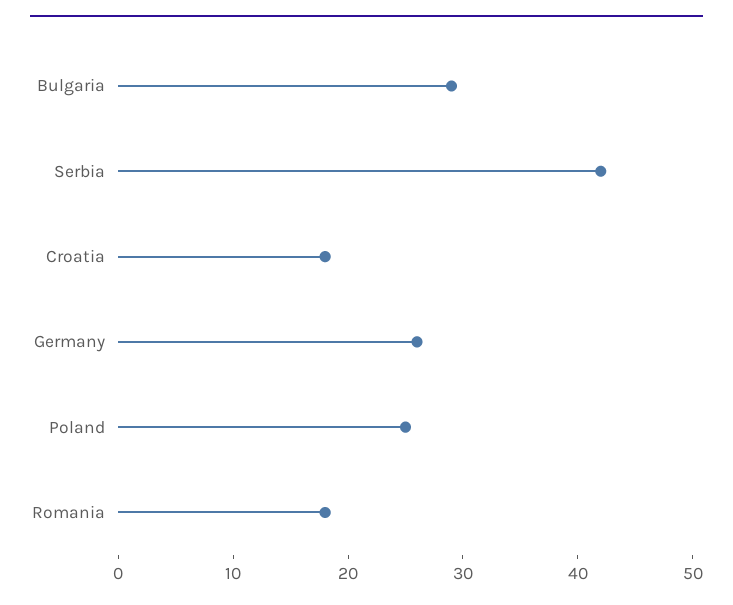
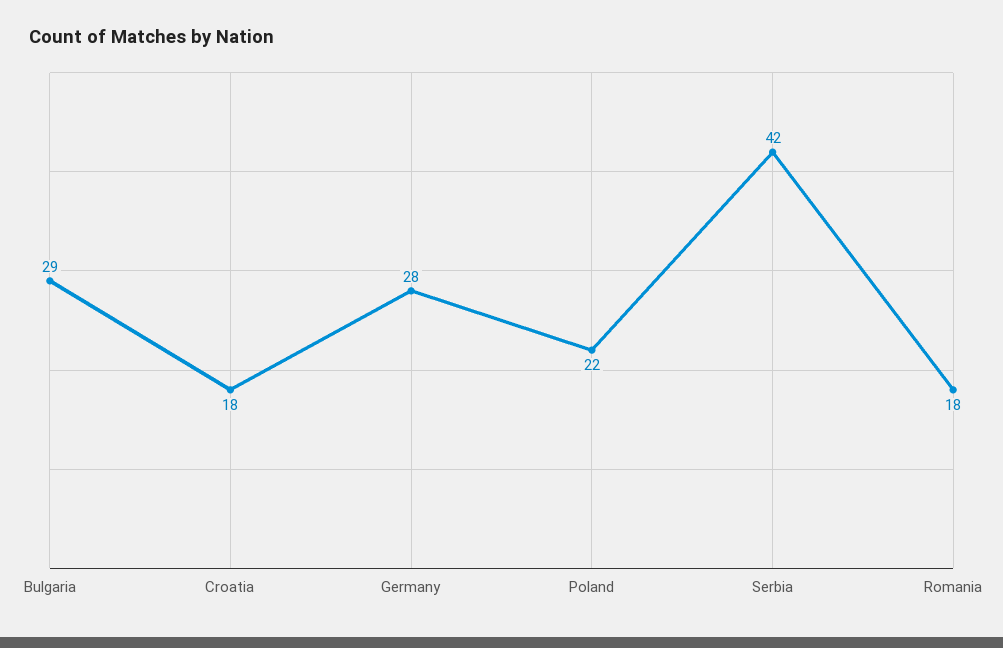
  {
    "Bulgaria": 29,
    "Serbia": 42,
    "Croatia": 18,
-   "Germany": 26,
+   "Germany": 28,
-   "Poland": 25,
+   "Poland": 22,
    "Romania": 18
  }

